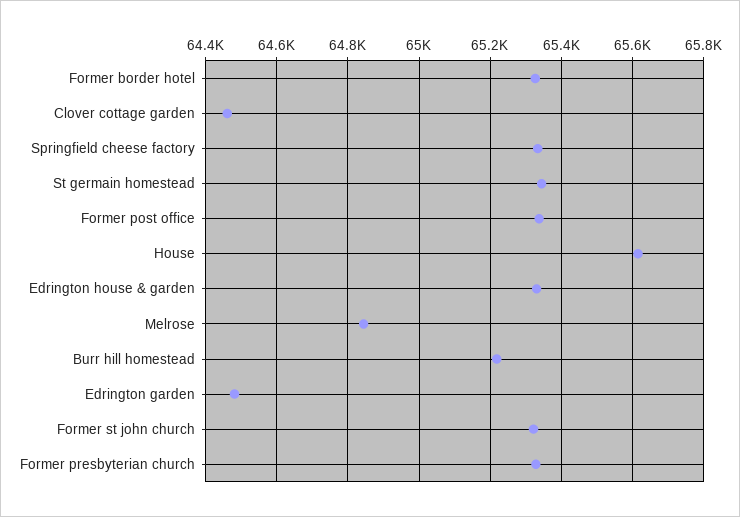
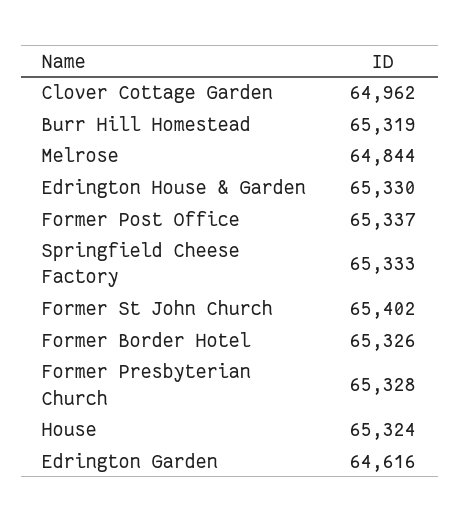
  {
    "Former border hotel": 65326,
-   "Clover cottage garden": 64460,
+   "Clover cottage garden": 64962,
    "Springfield cheese factory": 65333,
-   "St germain homestead": 65340,
    "Former post office": 65337,
-   "House": 65620,
+   "House": 65324,
    "Edrington house & garden": 65330,
    "Melrose": 64844,
-   "Burr hill homestead": 65220,
+   "Burr hill homestead": 65319,
-   "Edrington garden": 64480,
+   "Edrington garden": 64616,
-   "Former st john church": 65320,
+   "Former st john church": 65402,
    "Former presbyterian church": 65328
  }

